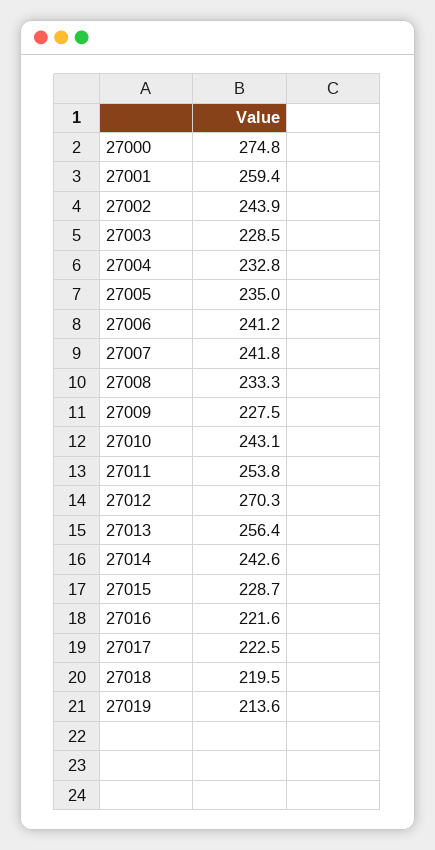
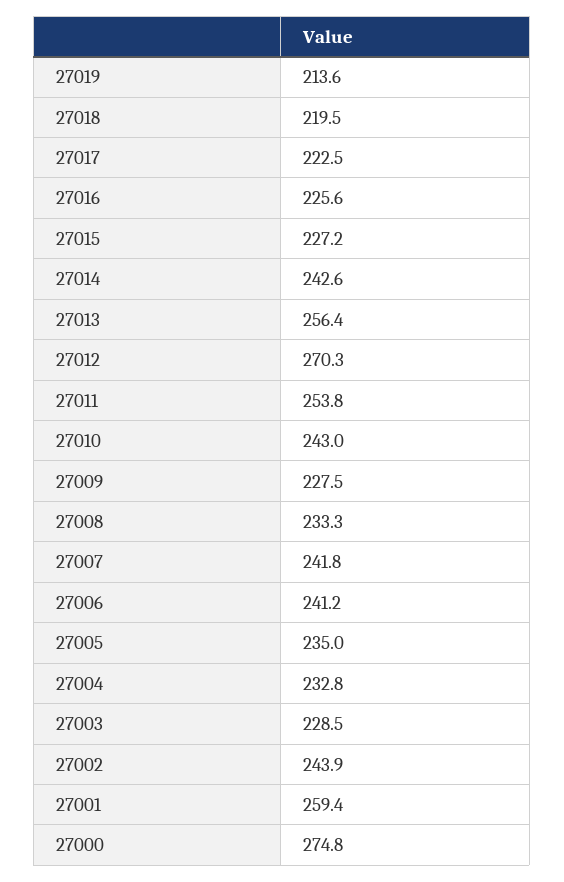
  {
    "27000": 274.8,
    "27001": 259.4,
    "27002": 243.9,
    "27003": 228.5,
    "27004": 232.8,
    "27005": 235,
    "27006": 241.2,
    "27007": 241.8,
    "27008": 233.3,
    "27009": 227.5,
-   "27010": 243.1,
+   "27010": 243,
    "27011": 253.8,
    "27012": 270.3,
    "27013": 256.4,
    "27014": 242.6,
-   "27015": 228.7,
+   "27015": 227.2,
-   "27016": 221.6,
+   "27016": 225.6,
    "27017": 222.5,
    "27018": 219.5,
    "27019": 213.6
  }

